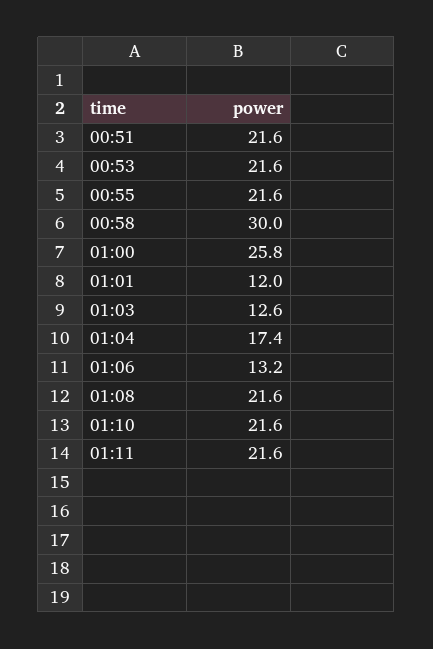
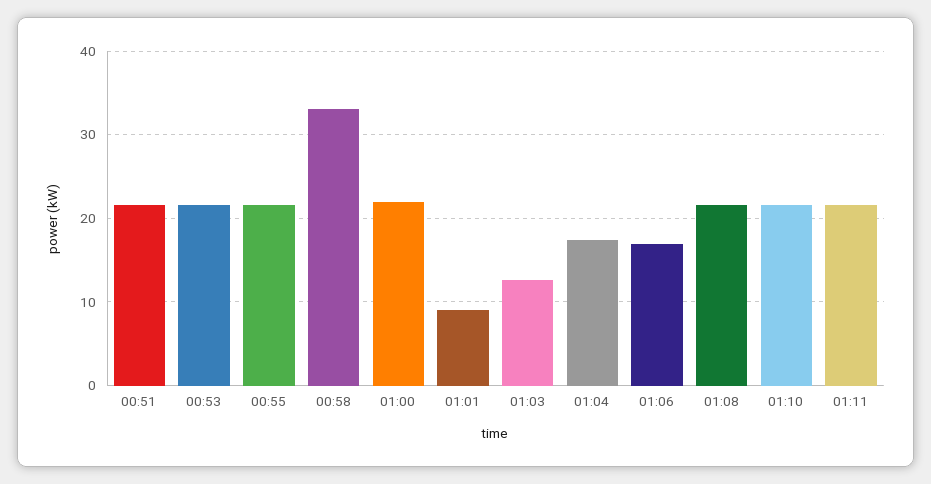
  {
    "00:51": 21.6,
    "00:53": 21.6,
    "00:55": 21.6,
-   "00:58": 30,
+   "00:58": 33,
-   "01:00": 25.8,
+   "01:00": 22,
-   "01:01": 12,
+   "01:01": 9,
    "01:03": 12.6,
    "01:04": 17.4,
-   "01:06": 13.2,
+   "01:06": 17,
    "01:08": 21.6,
    "01:10": 21.6,
    "01:11": 21.6
  }

